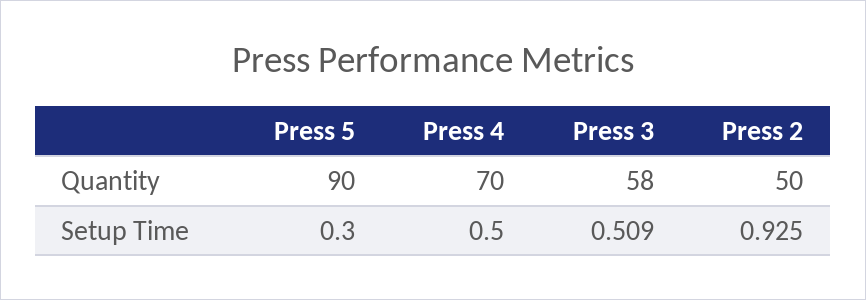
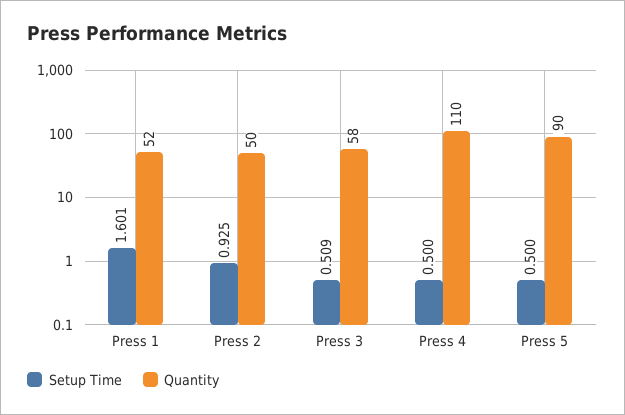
  {
    "Quantity": {
      "Press 5": 90,
-     "Press 4": 70,
+     "Press 4": 110,
      "Press 3": 58,
-     "Press 2": 50
+     "Press 2": 50,
+     "Press 1": 52
    },
    "Setup Time": {
-     "Press 5": 0.3,
+     "Press 5": 0.5,
      "Press 4": 0.5,
      "Press 3": 0.509,
-     "Press 2": 0.925
+     "Press 2": 0.925,
+     "Press 1": 1.601
    }
  }

